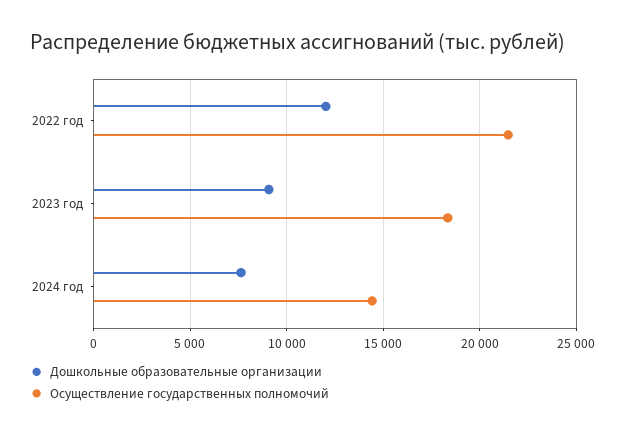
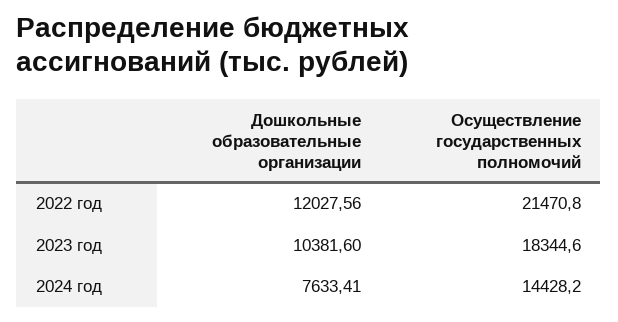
  {
    "Дошкольные образовательные организации": {
      "2022 год": 12027.56,
-     "2023 год": 9000,
+     "2023 год": 10381.6,
      "2024 год": 7633.41
    },
    "Осуществление государственных полномочий": {
      "2022 год": 21470.8,
      "2023 год": 18344.6,
      "2024 год": 14428.2
    }
  }

